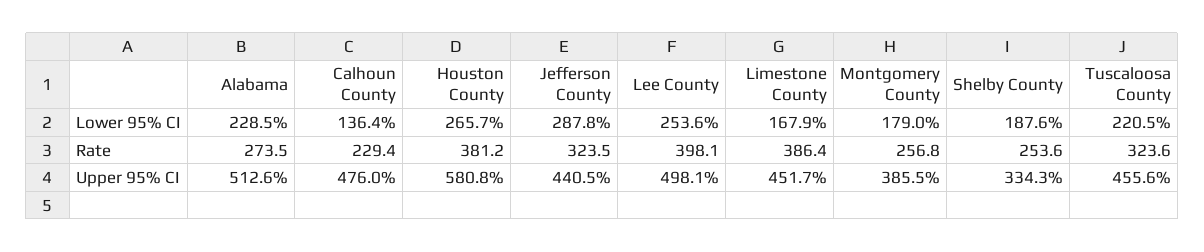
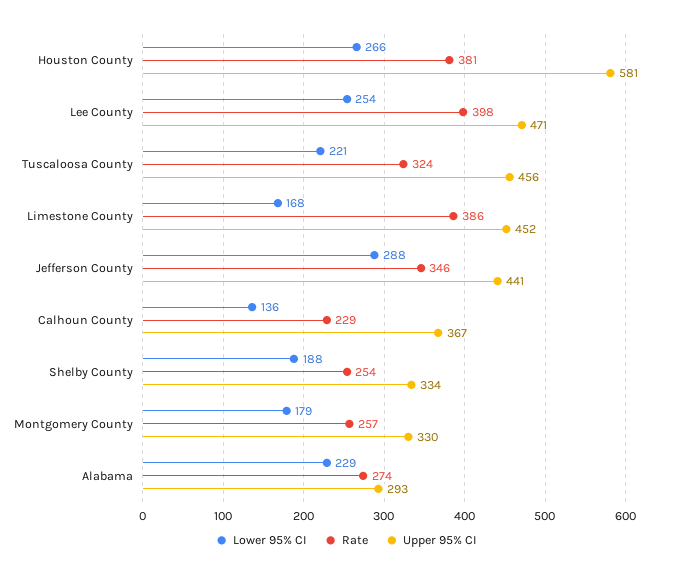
  {
    "Lower 95% CI": {
      "Alabama": 228.5,
      "Calhoun County": 136.4,
      "Houston County": 265.7,
      "Jefferson County": 287.8,
      "Lee County": 253.6,
      "Limestone County": 167.9,
      "Montgomery County": 179,
      "Shelby County": 187.6,
      "Tuscaloosa County": 220.5
    },
    "Rate": {
      "Alabama": 273.5,
      "Calhoun County": 229.4,
      "Houston County": 381.2,
-     "Jefferson County": 323.5,
+     "Jefferson County": 346,
      "Lee County": 398.1,
      "Limestone County": 386.4,
      "Montgomery County": 256.8,
      "Shelby County": 253.6,
      "Tuscaloosa County": 323.6
    },
    "Upper 95% CI": {
-     "Alabama": 512.6,
+     "Alabama": 293,
-     "Calhoun County": 476,
+     "Calhoun County": 367,
      "Houston County": 580.8,
      "Jefferson County": 440.5,
-     "Lee County": 498.1,
+     "Lee County": 471,
      "Limestone County": 451.7,
-     "Montgomery County": 385.5,
+     "Montgomery County": 330,
      "Shelby County": 334.3,
      "Tuscaloosa County": 455.6
    }
  }

